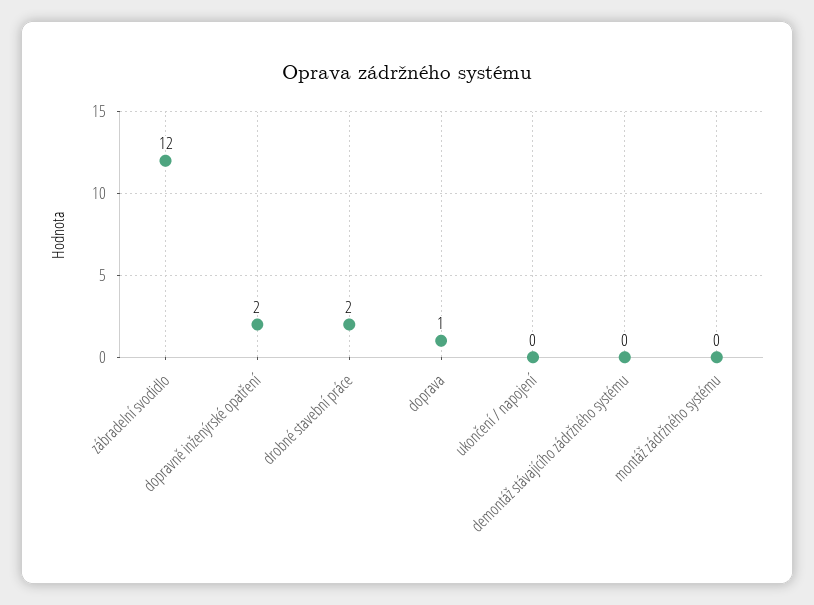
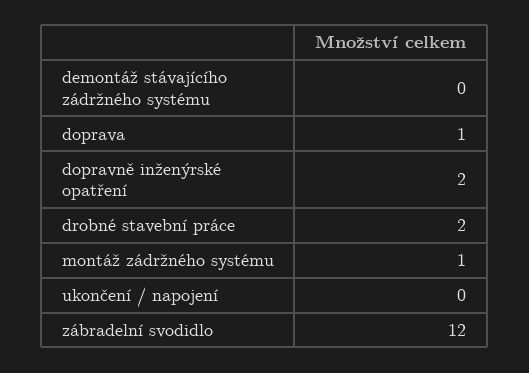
  {
    "zábradelní svodidlo": 12,
    "dopravně inženýrské opatření": 2,
    "drobné stavební práce": 2,
    "doprava": 1,
    "ukončení / napojení": 0,
    "demontáž stávajícího zádržného systému": 0,
-   "montáž zádržného systému": 0
+   "montáž zádržného systému": 1
  }

